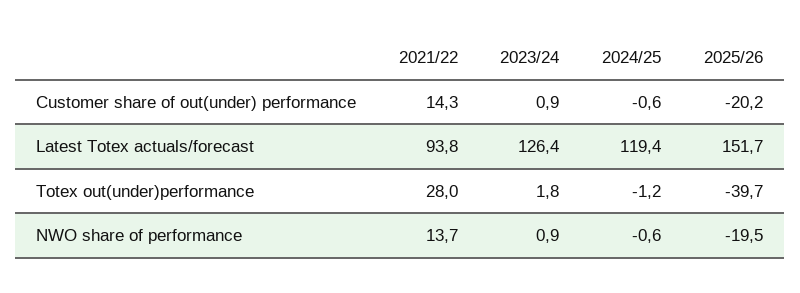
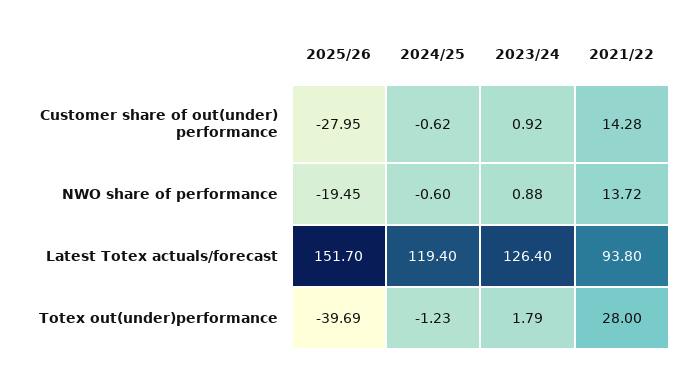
  {
    "2021/22": {
      "Customer share of out(under) performance": 14.28,
      "Latest Totex actuals/forecast": 93.8,
      "Totex out(under)performance": 28,
      "NWO share of performance": 13.72
    },
    "2023/24": {
      "Customer share of out(under) performance": 0.92,
      "Latest Totex actuals/forecast": 126.4,
      "Totex out(under)performance": 1.79,
      "NWO share of performance": 0.88
    },
    "2024/25": {
      "Customer share of out(under) performance": -0.62,
      "Latest Totex actuals/forecast": 119.4,
      "Totex out(under)performance": -1.23,
      "NWO share of performance": -0.6
    },
    "2025/26": {
-     "Customer share of out(under) performance": -20.2,
+     "Customer share of out(under) performance": -27.95,
      "Latest Totex actuals/forecast": 151.7,
      "Totex out(under)performance": -39.69,
      "NWO share of performance": -19.45
    }
  }

